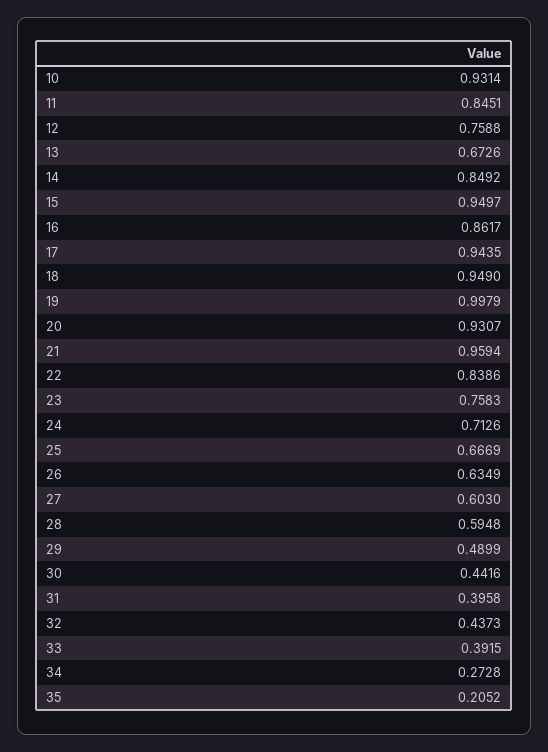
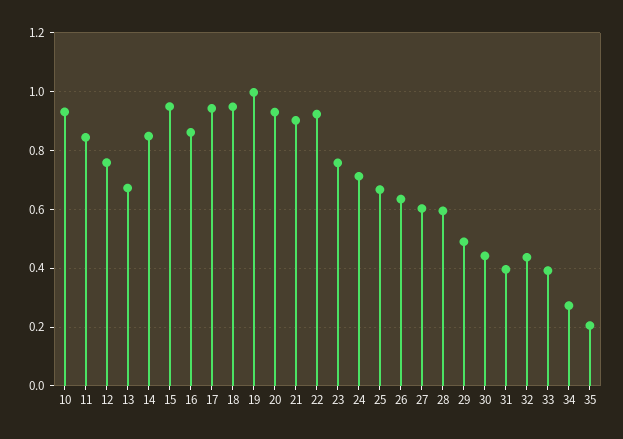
  {
    "10": 0.9314,
    "11": 0.8451,
    "12": 0.7588,
    "13": 0.6726,
    "14": 0.8492,
    "15": 0.9497,
    "16": 0.8617,
    "17": 0.9435,
    "18": 0.949,
    "19": 0.9979,
    "20": 0.9307,
-   "21": 0.9594,
+   "21": 0.9,
-   "22": 0.8386,
+   "22": 0.925,
    "23": 0.7583,
    "24": 0.7126,
    "25": 0.6669,
    "26": 0.6349,
    "27": 0.603,
    "28": 0.5948,
    "29": 0.4899,
    "30": 0.4416,
    "31": 0.3958,
    "32": 0.4373,
    "33": 0.3915,
    "34": 0.2728,
    "35": 0.2052
  }

